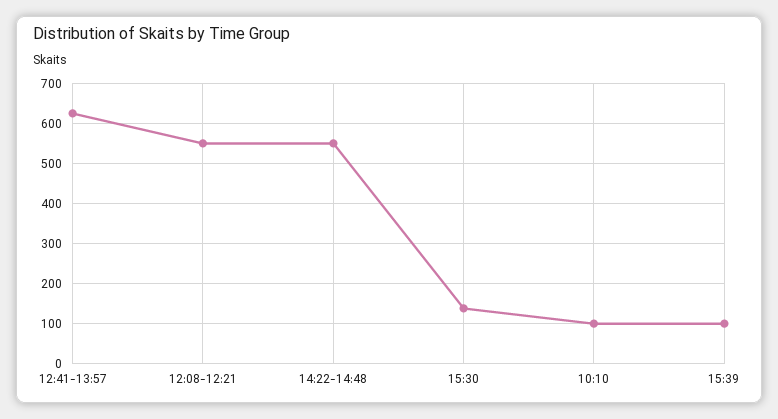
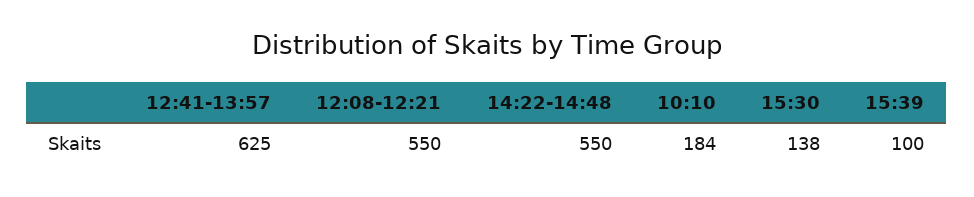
  {
    "12:41-13:57": 625,
    "12:08-12:21": 550,
    "14:22-14:48": 550,
    "15:30": 138,
-   "10:10": 100,
+   "10:10": 184,
    "15:39": 100
  }

